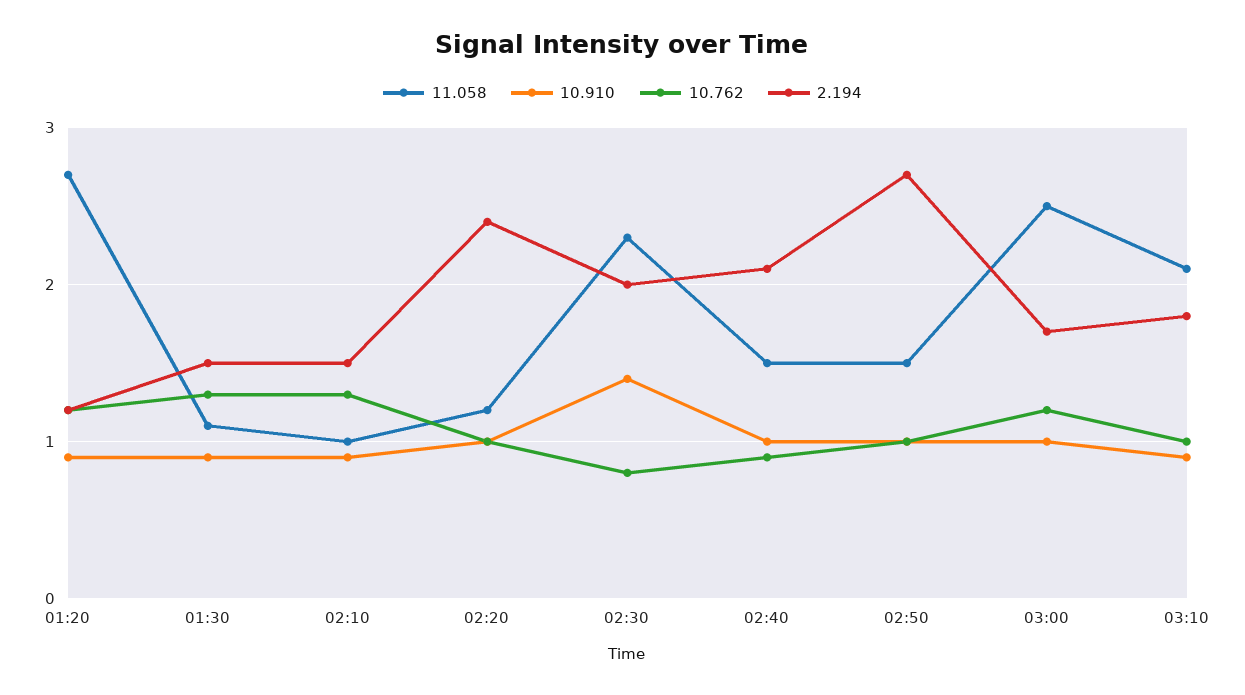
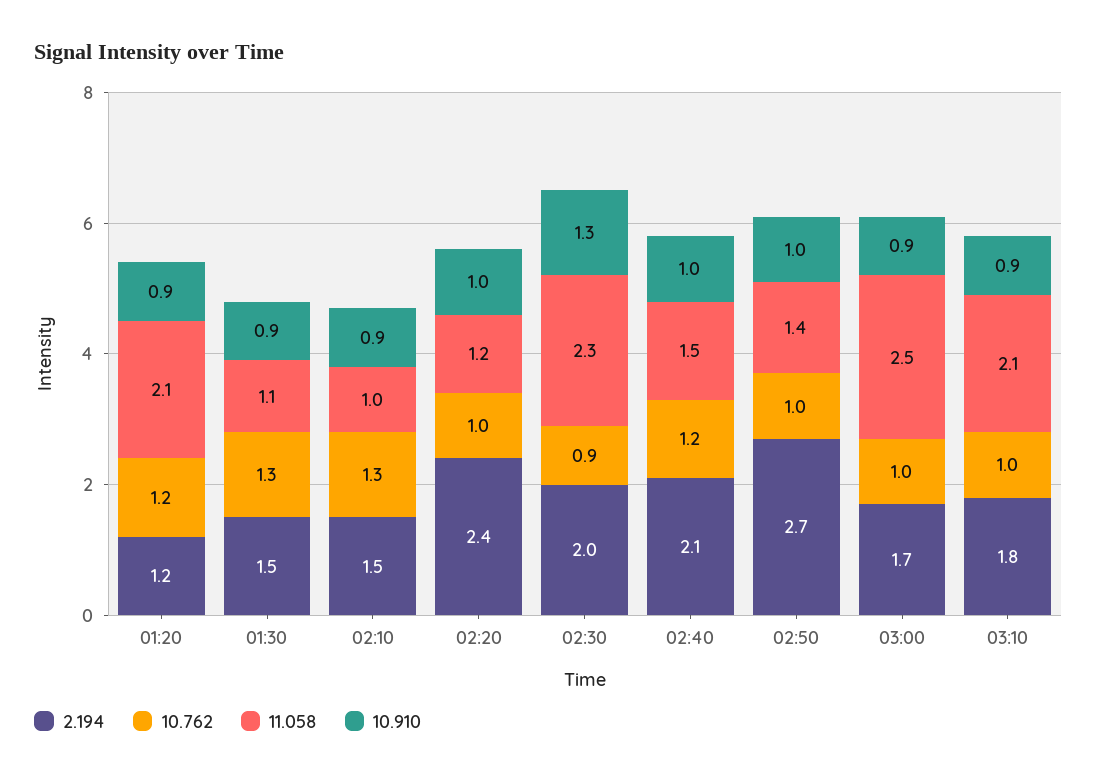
  {
    "11.058": {
-     "01:20": 2.7,
+     "01:20": 2.1,
      "01:30": 1.1,
      "02:10": 1,
      "02:20": 1.2,
      "02:30": 2.3,
      "02:40": 1.5,
-     "02:50": 1.5,
+     "02:50": 1.4,
      "03:00": 2.5,
      "03:10": 2.1
    },
    "10.910": {
      "01:20": 0.9,
      "01:30": 0.9,
      "02:10": 0.9,
      "02:20": 1,
-     "02:30": 1.4,
+     "02:30": 1.3,
      "02:40": 1,
      "02:50": 1,
-     "03:00": 1,
+     "03:00": 0.9,
      "03:10": 0.9
    },
    "10.762": {
      "01:20": 1.2,
      "01:30": 1.3,
      "02:10": 1.3,
      "02:20": 1,
-     "02:30": 0.8,
+     "02:30": 0.9,
-     "02:40": 0.9,
+     "02:40": 1.2,
      "02:50": 1,
-     "03:00": 1.2,
+     "03:00": 1,
      "03:10": 1
    },
    "2.194": {
      "01:20": 1.2,
      "01:30": 1.5,
      "02:10": 1.5,
      "02:20": 2.4,
      "02:30": 2,
      "02:40": 2.1,
      "02:50": 2.7,
      "03:00": 1.7,
      "03:10": 1.8
    }
  }

